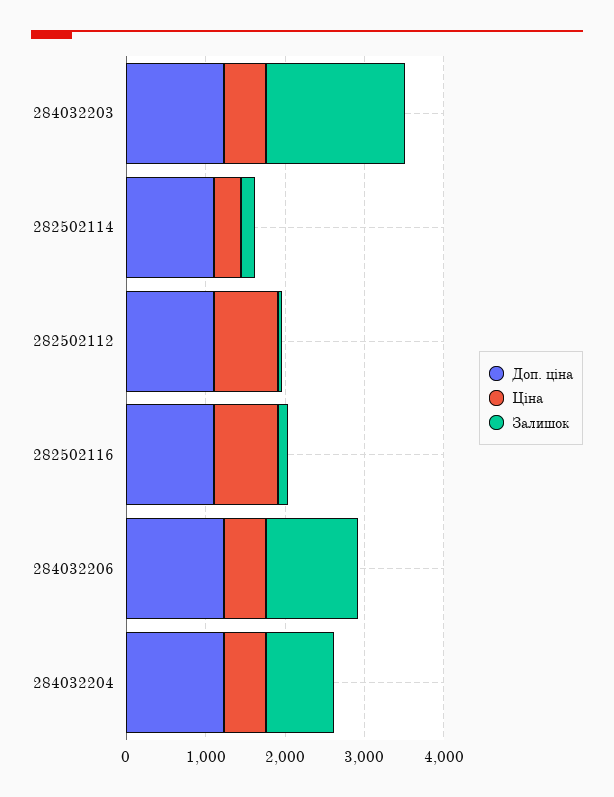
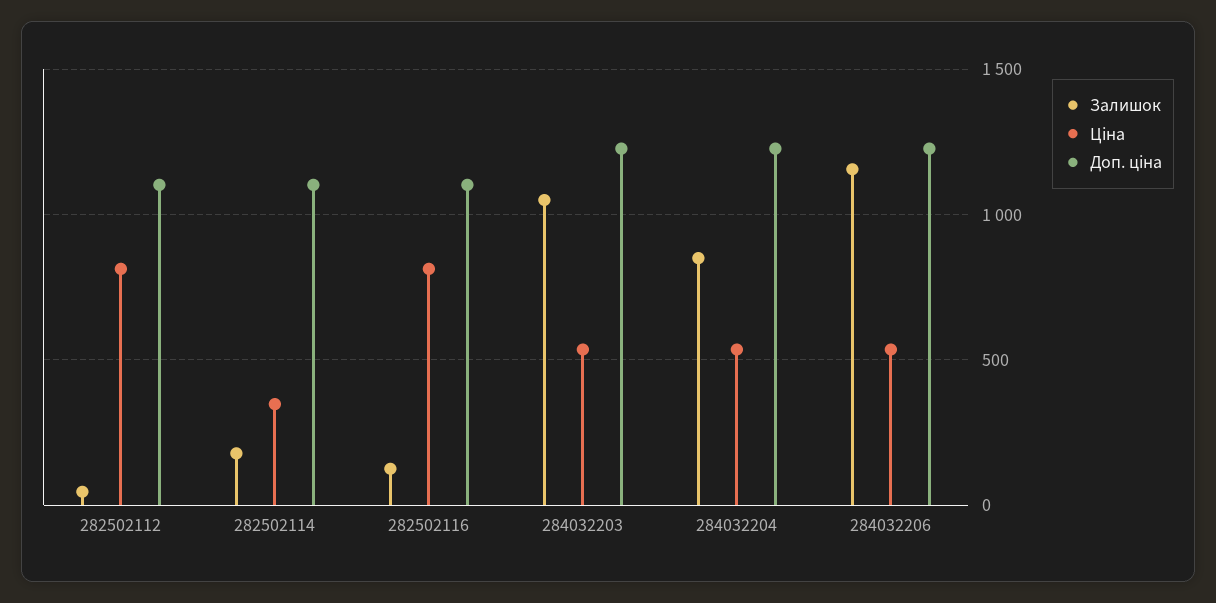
  {
    "Доп. ціна": {
      "284032203": 1250,
      "282502114": 1100,
      "282502112": 1100,
      "282502116": 1100,
      "284032206": 1250,
      "284032204": 1250
    },
    "Ціна": {
      "284032203": 550,
      "282502114": 350,
      "282502112": 800,
      "282502116": 800,
      "284032206": 550,
      "284032204": 550
    },
    "Залишок": {
-     "284032203": 1800,
+     "284032203": 1050,
      "282502114": 200,
      "282502112": 50,
      "282502116": 150,
      "284032206": 1150,
      "284032204": 850
    }
  }

